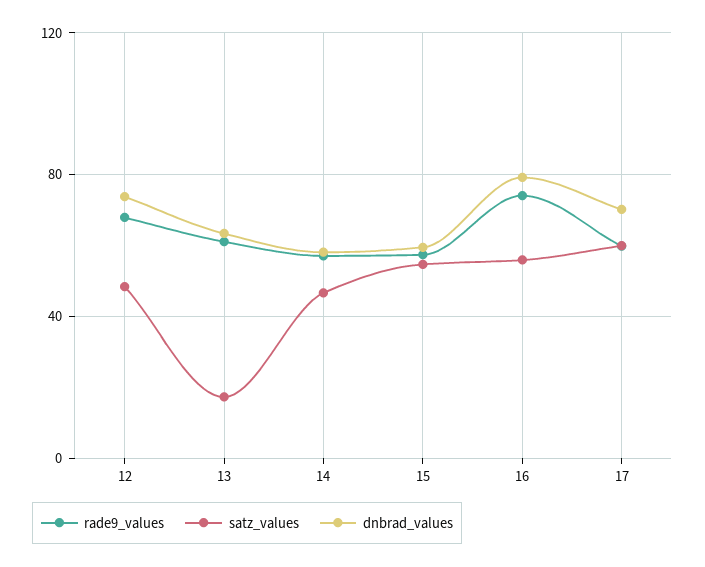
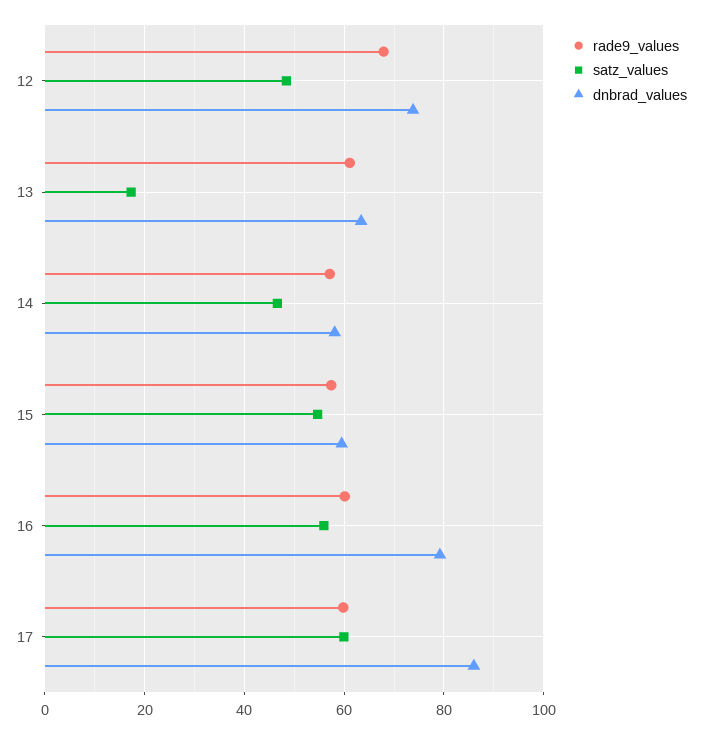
  {
    "rade9_values": {
      "12": 68,
      "13": 62,
      "14": 58,
      "15": 58,
-     "16": 75,
+     "16": 60,
      "17": 60
    },
    "satz_values": {
      "12": 48,
      "13": 18,
      "14": 46,
      "15": 54,
      "16": 56,
      "17": 60
    },
    "dnbrad_values": {
      "12": 74,
      "13": 64,
      "14": 58,
      "15": 60,
      "16": 80,
-     "17": 70
+     "17": 86
    }
  }

